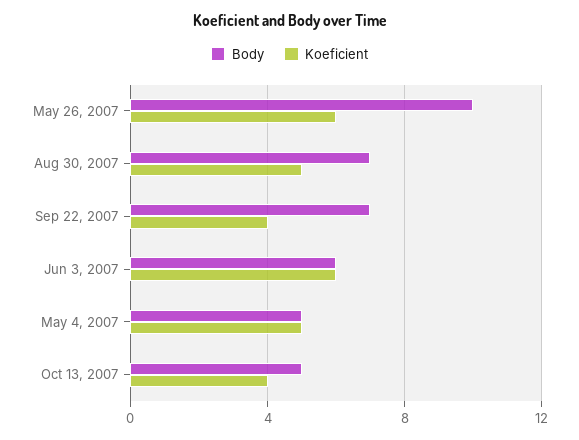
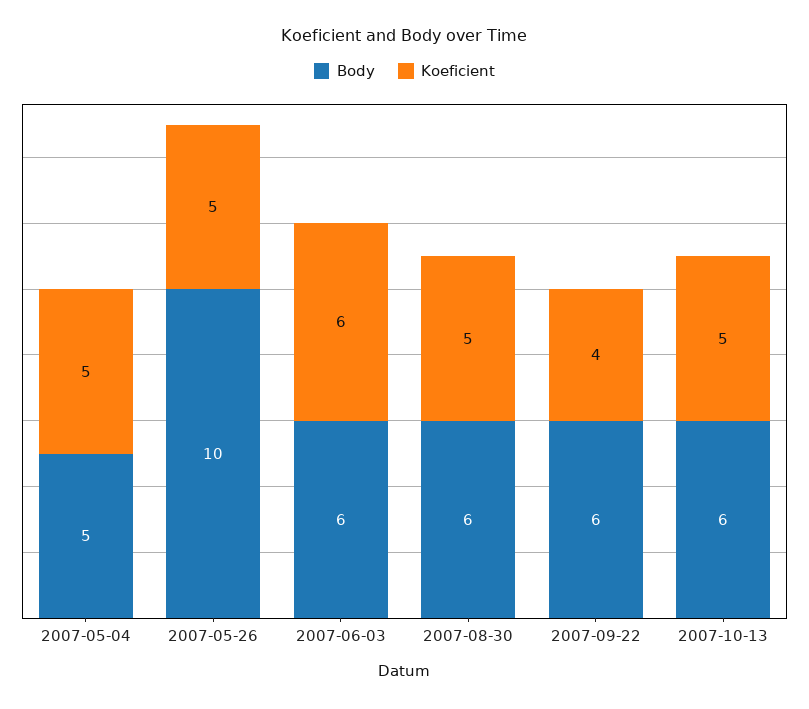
  {
    "Body": {
      "May 26, 2007": 10,
-     "Aug 30, 2007": 7,
+     "Aug 30, 2007": 6,
-     "Sep 22, 2007": 7,
+     "Sep 22, 2007": 6,
      "Jun 3, 2007": 6,
      "May 4, 2007": 5,
-     "Oct 13, 2007": 5
+     "Oct 13, 2007": 6
    },
    "Koeficient": {
-     "May 26, 2007": 6,
+     "May 26, 2007": 5,
      "Aug 30, 2007": 5,
      "Sep 22, 2007": 4,
      "Jun 3, 2007": 6,
      "May 4, 2007": 5,
-     "Oct 13, 2007": 4
+     "Oct 13, 2007": 5
    }
  }

